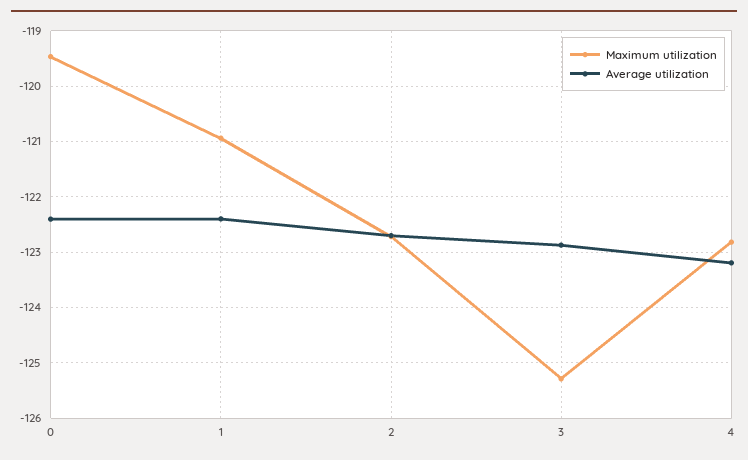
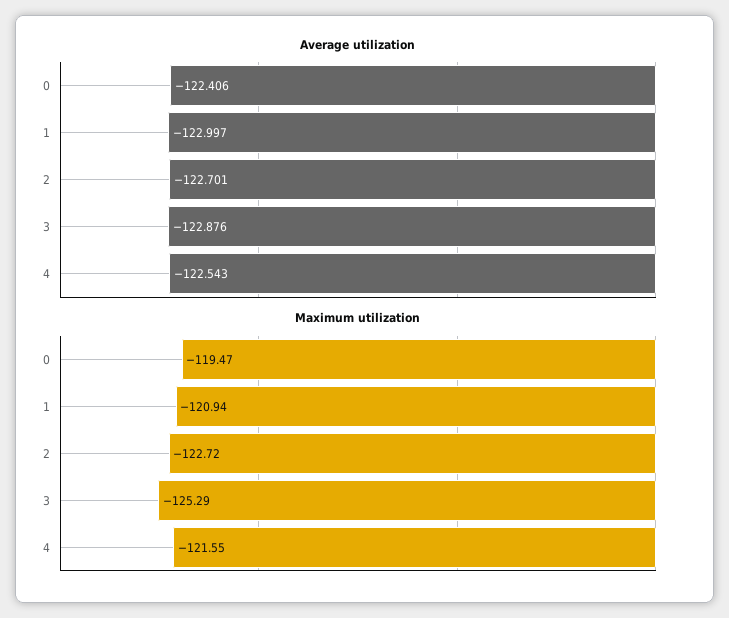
  {
    "Maximum utilization": {
      "0": -119.47,
      "1": -120.94,
      "2": -122.72,
      "3": -125.29,
-     "4": -122.8
+     "4": -121.55
    },
    "Average utilization": {
      "0": -122.406,
-     "1": -122.4,
+     "1": -122.997,
      "2": -122.701,
      "3": -122.876,
-     "4": -123.2
+     "4": -122.543
    }
  }

